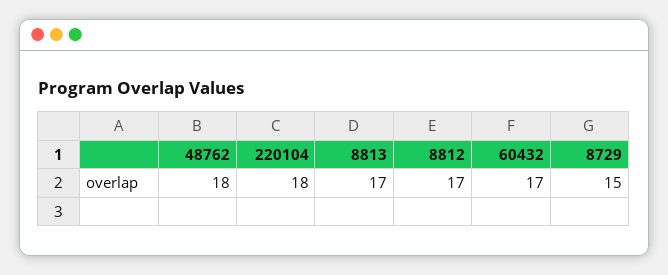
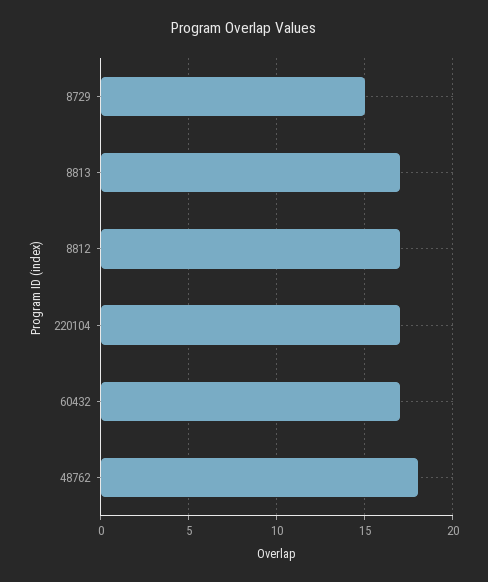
  {
    "48762": 18,
-   "220104": 18,
+   "220104": 17,
    "8813": 17,
    "8812": 17,
    "60432": 17,
    "8729": 15
  }

